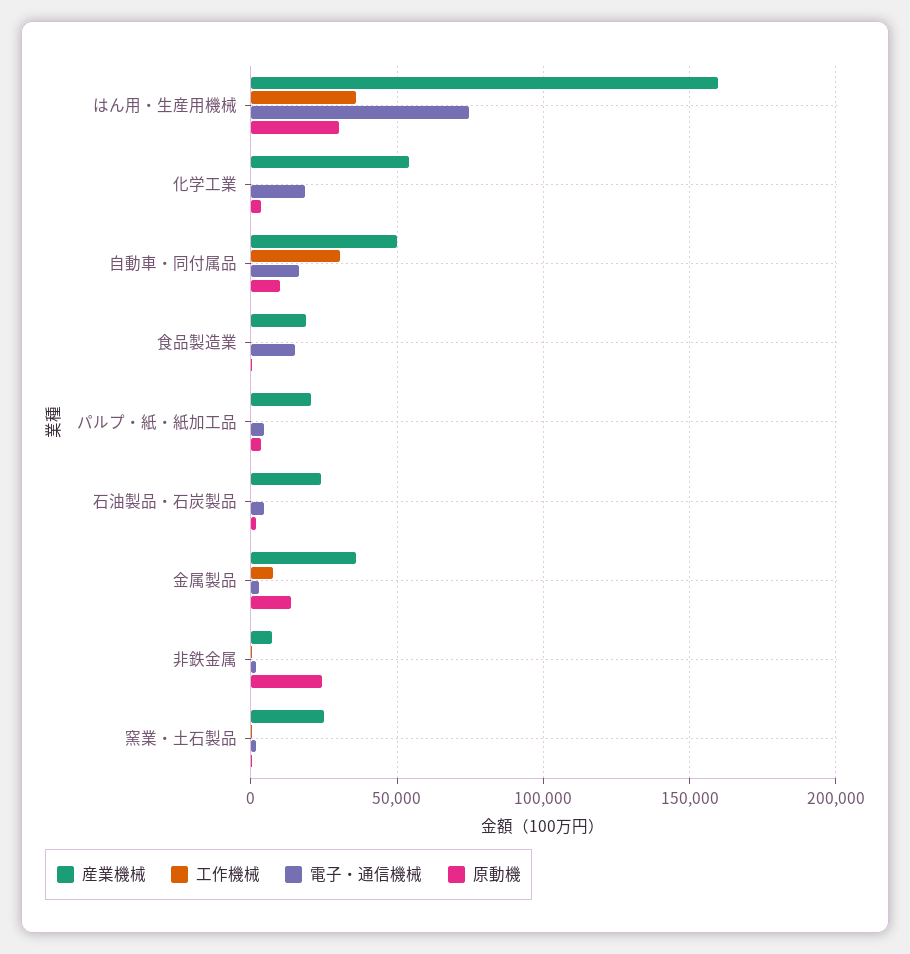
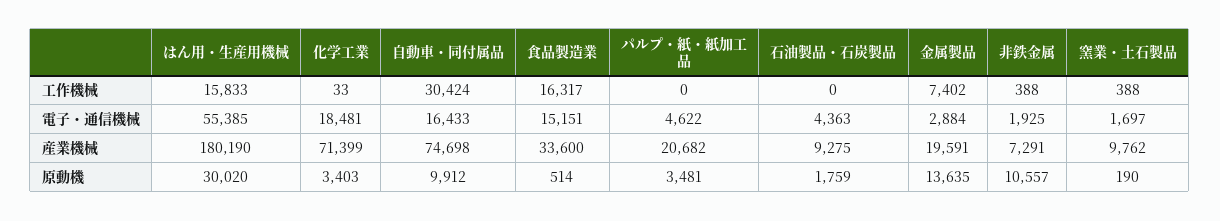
  {
    "産業機械": {
-     "はん用・生産用機械": 160000,
+     "はん用・生産用機械": 180190,
-     "化学工業": 55000,
+     "化学工業": 71399,
-     "自動車・同付属品": 50000,
+     "自動車・同付属品": 74698,
-     "食品製造業": 20000,
+     "食品製造業": 33600,
      "パルプ・紙・紙加工品": 20682,
-     "石油製品・石炭製品": 25000,
+     "石油製品・石炭製品": 9275,
-     "金属製品": 35000,
+     "金属製品": 19591,
      "非鉄金属": 7291,
-     "窯業・土石製品": 25000
+     "窯業・土石製品": 9762
    },
    "工作機械": {
-     "はん用・生産用機械": 35000,
+     "はん用・生産用機械": 15833,
      "化学工業": 33,
      "自動車・同付属品": 30424,
-     "食品製造業": 0,
+     "食品製造業": 16317,
      "パルプ・紙・紙加工品": 0,
      "石油製品・石炭製品": 0,
      "金属製品": 7402,
      "非鉄金属": 388,
      "窯業・土石製品": 388
    },
    "電子・通信機械": {
-     "はん用・生産用機械": 75000,
+     "はん用・生産用機械": 55385,
      "化学工業": 18481,
      "自動車・同付属品": 16433,
      "食品製造業": 15151,
      "パルプ・紙・紙加工品": 4622,
      "石油製品・石炭製品": 4363,
      "金属製品": 2884,
      "非鉄金属": 1925,
      "窯業・土石製品": 1697
    },
    "原動機": {
      "はん用・生産用機械": 30020,
      "化学工業": 3403,
      "自動車・同付属品": 9912,
      "食品製造業": 514,
      "パルプ・紙・紙加工品": 3481,
      "石油製品・石炭製品": 1759,
      "金属製品": 13635,
-     "非鉄金属": 25000,
+     "非鉄金属": 10557,
      "窯業・土石製品": 190
    }
  }

